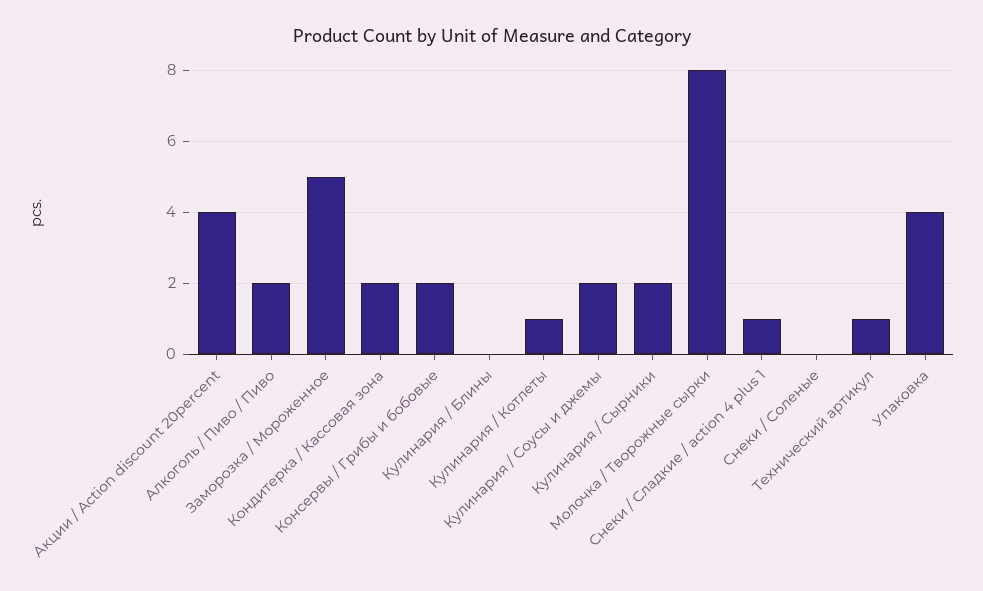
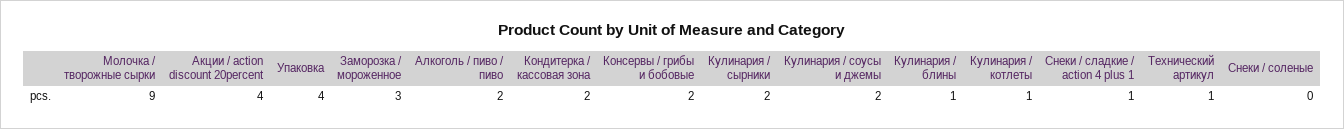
  {
    "Акции / Action discount 20percent": 4,
    "Алкоголь / Пиво / Пиво": 2,
-   "Заморозка / Мороженное": 5,
+   "Заморозка / Мороженное": 3,
    "Кондитерка / Кассовая зона": 2,
    "Консервы / Грибы и бобовые": 2,
-   "Кулинария / Блины": 0,
+   "Кулинария / Блины": 1,
    "Кулинария / Котлеты": 1,
    "Кулинария / Соусы и джемы": 2,
    "Кулинария / Сырники": 2,
-   "Молочка / Творожные сырки": 8,
+   "Молочка / Творожные сырки": 9,
    "Снеки / Сладкие / action 4 plus 1": 1,
    "Снеки / Соленые": 0,
    "Технический артикул": 1,
    "Упаковка": 4
  }

